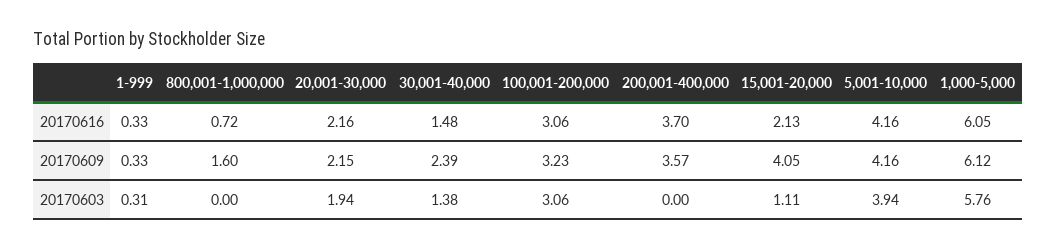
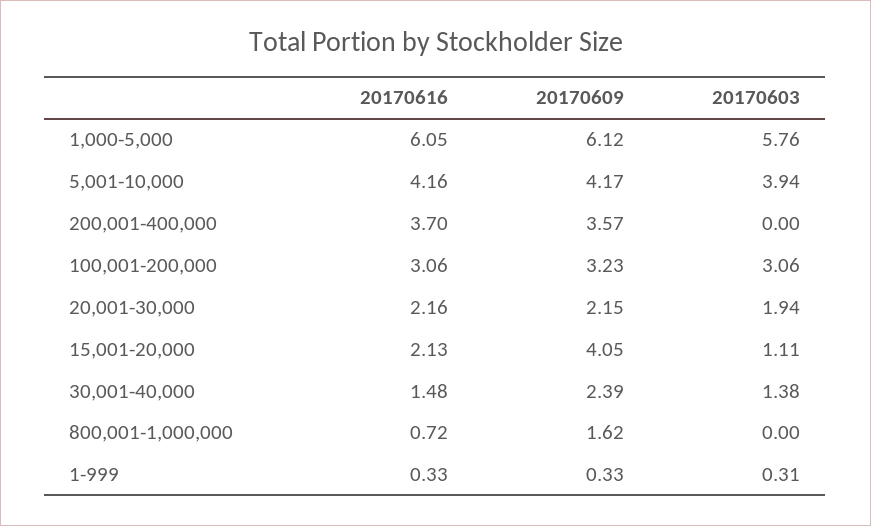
  {
    "1-999": {
      "20170616": 0.33,
      "20170609": 0.33,
      "20170603": 0.31
    },
    "800,001-1,000,000": {
      "20170616": 0.72,
-     "20170609": 1.6,
+     "20170609": 1.62,
      "20170603": 0
    },
    "20,001-30,000": {
      "20170616": 2.16,
      "20170609": 2.15,
      "20170603": 1.94
    },
    "30,001-40,000": {
      "20170616": 1.48,
      "20170609": 2.39,
      "20170603": 1.38
    },
    "100,001-200,000": {
      "20170616": 3.06,
      "20170609": 3.23,
      "20170603": 3.06
    },
    "200,001-400,000": {
      "20170616": 3.7,
      "20170609": 3.57,
      "20170603": 0
    },
    "15,001-20,000": {
      "20170616": 2.13,
      "20170609": 4.05,
      "20170603": 1.11
    },
    "5,001-10,000": {
      "20170616": 4.16,
-     "20170609": 4.16,
+     "20170609": 4.17,
      "20170603": 3.94
    },
    "1,000-5,000": {
      "20170616": 6.05,
      "20170609": 6.12,
      "20170603": 5.76
    }
  }

